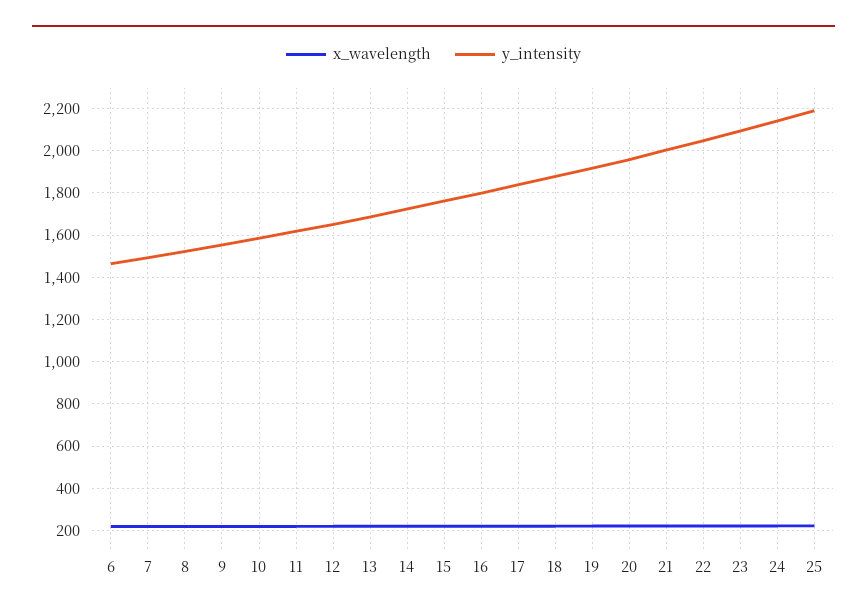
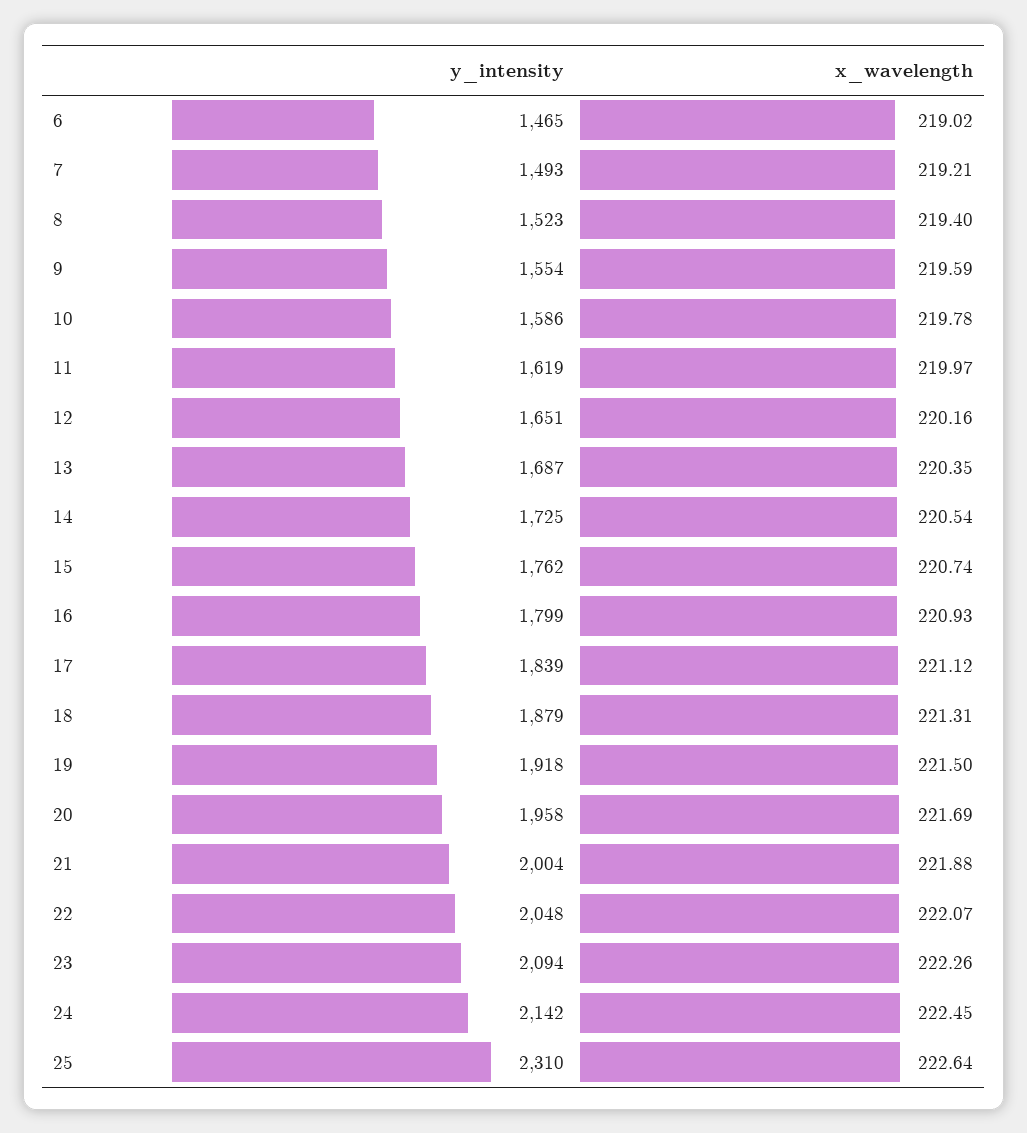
  {
    "x_wavelength": {
      "6": 219.02,
      "7": 219.21,
      "8": 219.4,
      "9": 219.59,
      "10": 219.78,
      "11": 219.97,
      "12": 220.16,
      "13": 220.35,
      "14": 220.54,
      "15": 220.74,
      "16": 220.93,
      "17": 221.12,
      "18": 221.31,
      "19": 221.5,
      "20": 221.69,
      "21": 221.88,
      "22": 222.07,
      "23": 222.26,
      "24": 222.45,
      "25": 222.64
    },
    "y_intensity": {
      "6": 1465,
      "7": 1493,
      "8": 1523,
      "9": 1554,
      "10": 1586,
      "11": 1619,
      "12": 1651,
      "13": 1687,
      "14": 1725,
      "15": 1762,
      "16": 1799,
      "17": 1839,
      "18": 1879,
      "19": 1918,
      "20": 1958,
      "21": 2004,
      "22": 2048,
      "23": 2094,
      "24": 2142,
-     "25": 2200
+     "25": 2310
    }
  }

